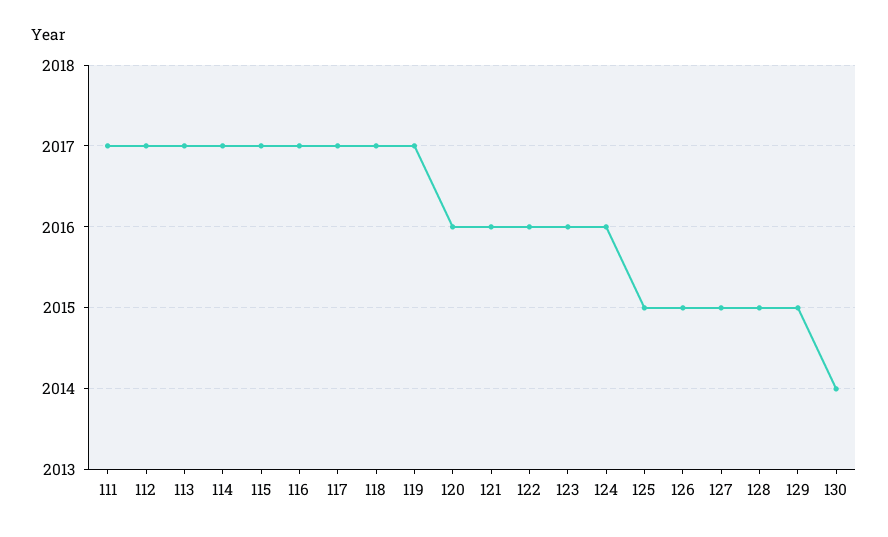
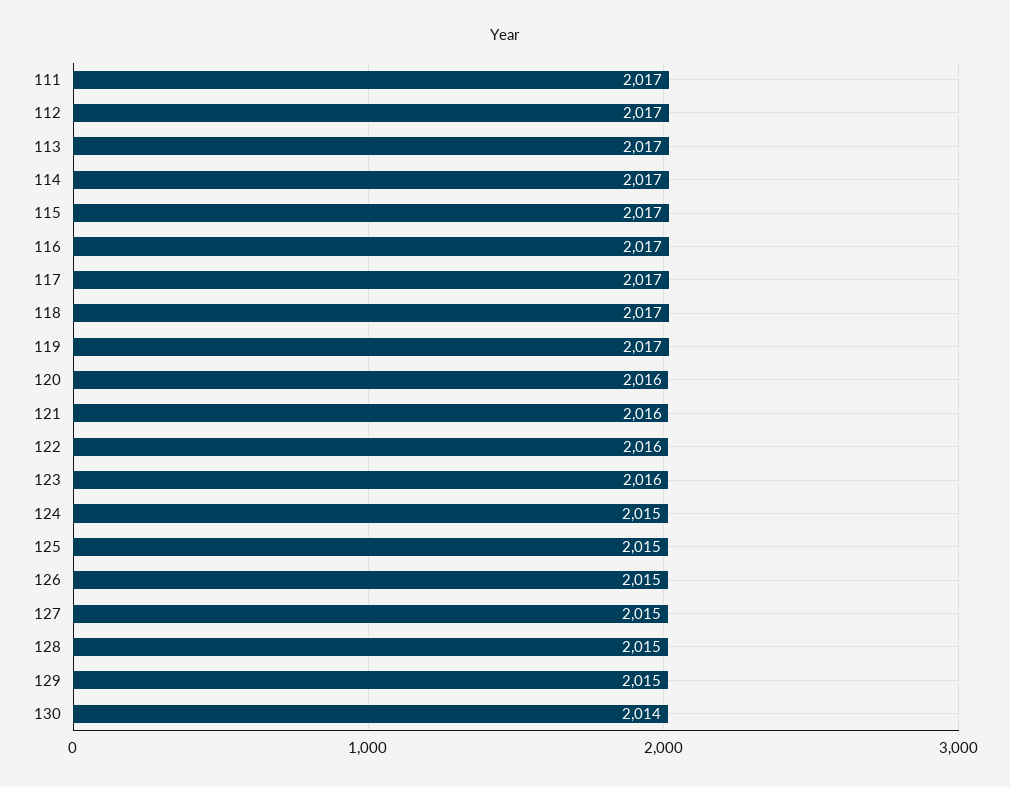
  {
    "111": 2017,
    "112": 2017,
    "113": 2017,
    "114": 2017,
    "115": 2017,
    "116": 2017,
    "117": 2017,
    "118": 2017,
    "119": 2017,
    "120": 2016,
    "121": 2016,
    "122": 2016,
    "123": 2016,
-   "124": 2016,
+   "124": 2015,
    "125": 2015,
    "126": 2015,
    "127": 2015,
    "128": 2015,
    "129": 2015,
    "130": 2014
  }

